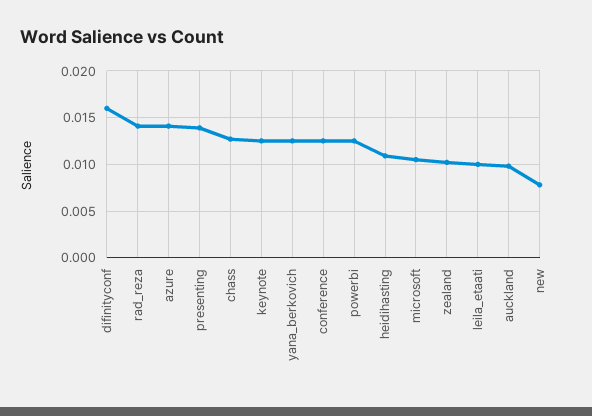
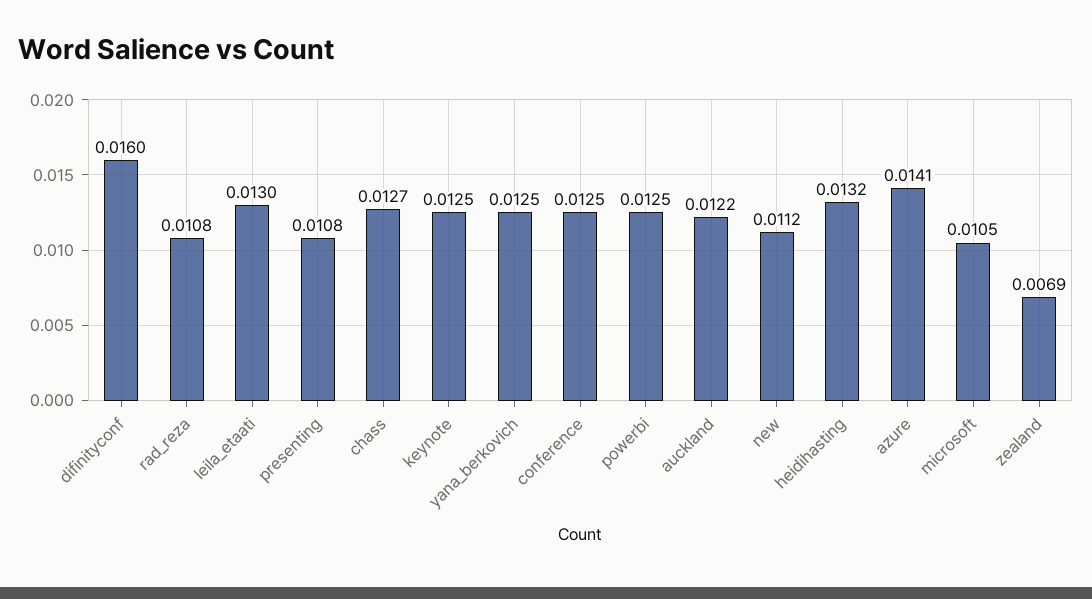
  {
    "difinityconf": 0.016,
-   "rad_reza": 0.014,
+   "rad_reza": 0.0108,
    "azure": 0.0141,
-   "presenting": 0.014,
+   "presenting": 0.0108,
    "chass": 0.0127,
    "keynote": 0.0125,
    "yana_berkovich": 0.0125,
    "conference": 0.0125,
    "powerbi": 0.0125,
-   "heidihasting": 0.011,
+   "heidihasting": 0.0132,
    "microsoft": 0.0105,
-   "zealand": 0.01,
+   "zealand": 0.0069,
-   "leila_etaati": 0.01,
+   "leila_etaati": 0.013,
-   "auckland": 0.01,
+   "auckland": 0.0122,
-   "new": 0.008
+   "new": 0.0112
  }

